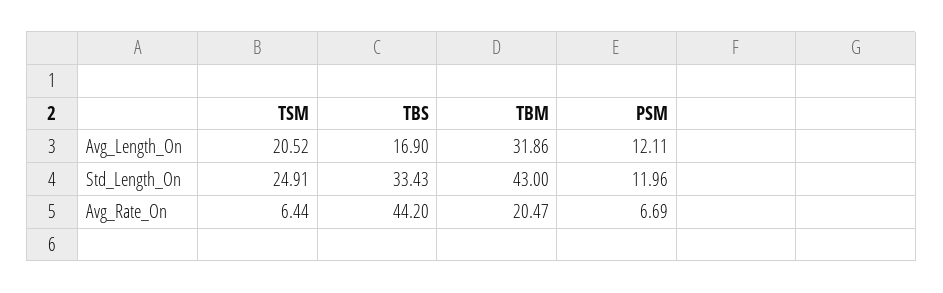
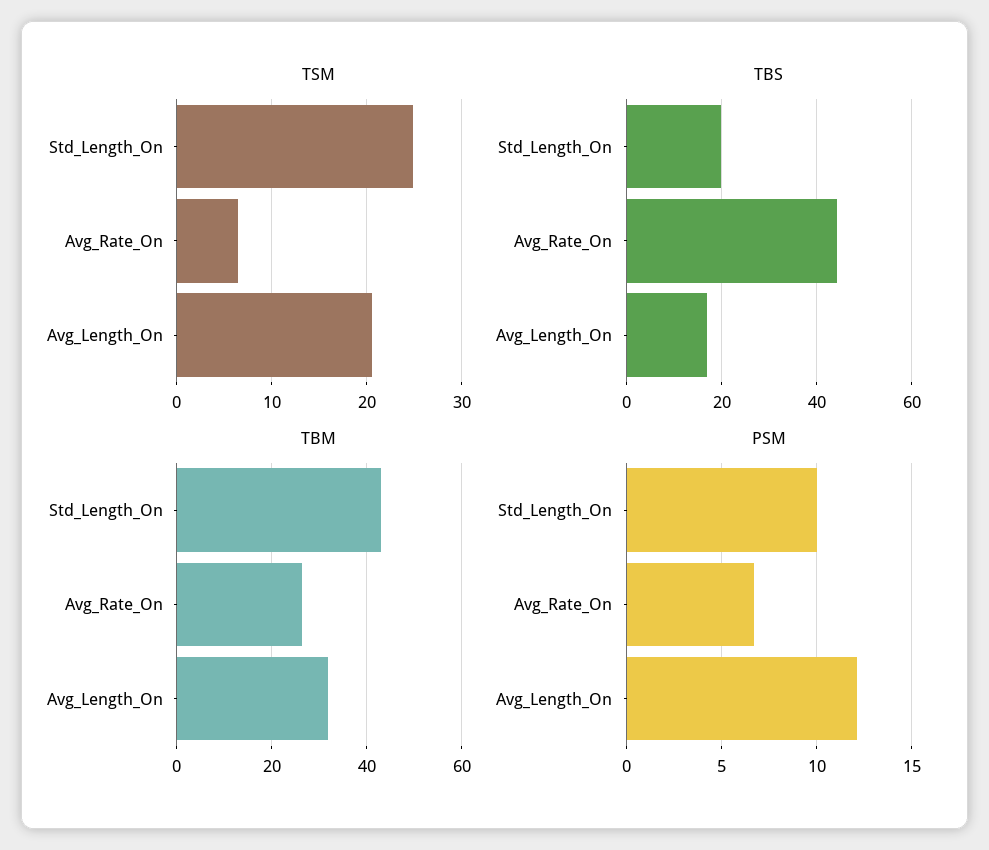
  {
    "TSM": {
      "Avg_Length_On": 20.52,
      "Std_Length_On": 24.91,
      "Avg_Rate_On": 6.44
    },
    "TBS": {
      "Avg_Length_On": 16.9,
-     "Std_Length_On": 33.43,
+     "Std_Length_On": 20,
      "Avg_Rate_On": 44.2
    },
    "TBM": {
      "Avg_Length_On": 31.86,
      "Std_Length_On": 43,
-     "Avg_Rate_On": 20.47
+     "Avg_Rate_On": 26
    },
    "PSM": {
      "Avg_Length_On": 12.11,
-     "Std_Length_On": 11.96,
+     "Std_Length_On": 10,
      "Avg_Rate_On": 6.69
    }
  }

